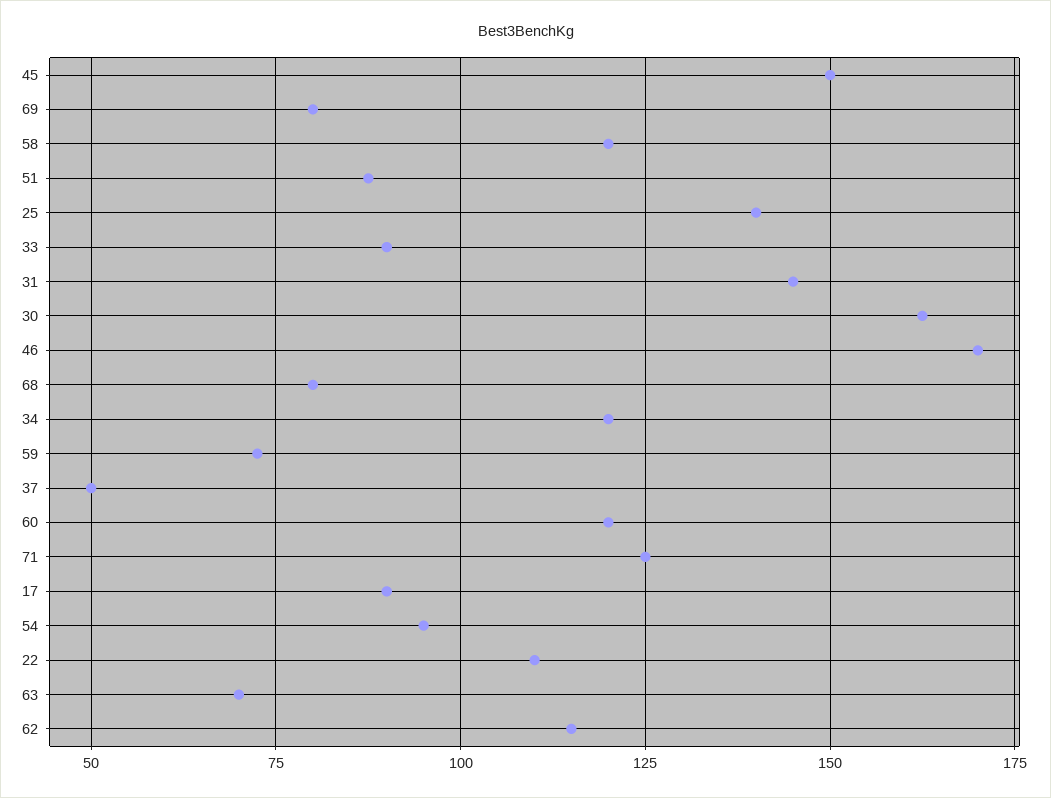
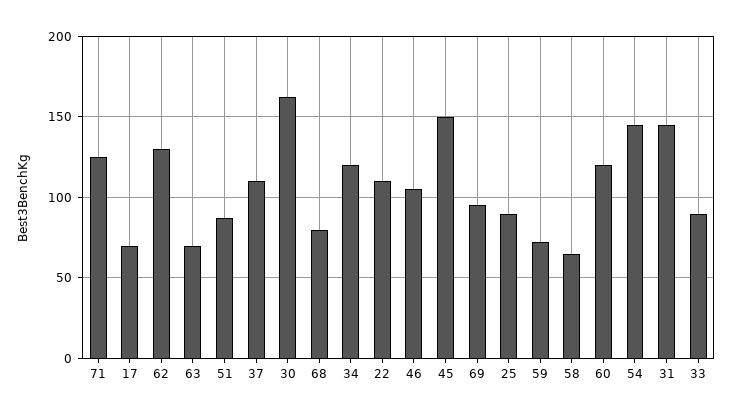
  {
    "45": 150,
-   "69": 80,
+   "69": 95,
-   "58": 120,
+   "58": 65,
    "51": 87.5,
-   "25": 140,
+   "25": 90,
    "33": 90,
    "31": 145,
    "30": 162.5,
-   "46": 170,
+   "46": 105,
    "68": 80,
    "34": 120,
    "59": 72.5,
-   "37": 50,
+   "37": 110,
    "60": 120,
    "71": 125,
-   "17": 90,
+   "17": 70,
-   "54": 95,
+   "54": 145,
    "22": 110,
    "63": 70,
-   "62": 115
+   "62": 130
  }

